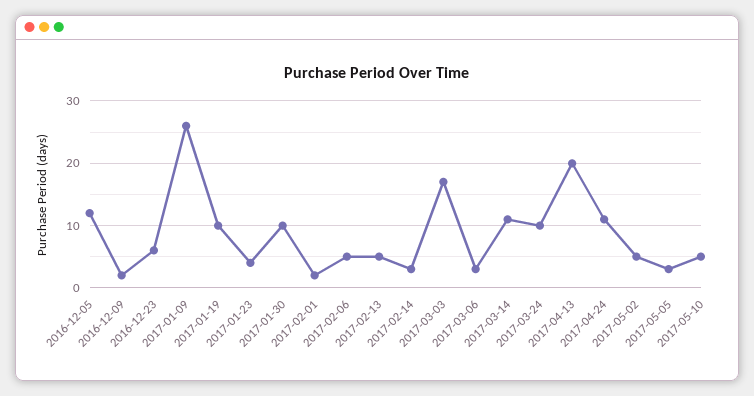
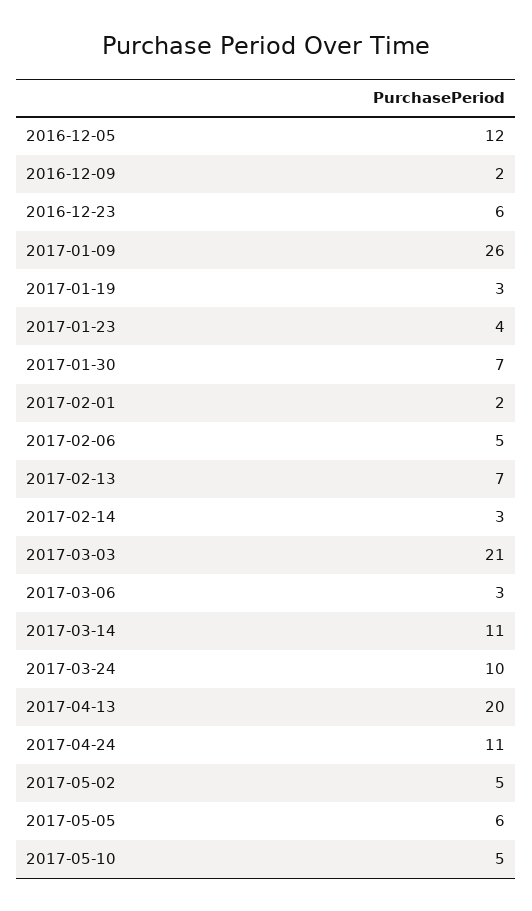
  {
    "2016-12-05": 12,
    "2016-12-09": 2,
    "2016-12-23": 6,
    "2017-01-09": 26,
-   "2017-01-19": 10,
+   "2017-01-19": 3,
    "2017-01-23": 4,
-   "2017-01-30": 10,
+   "2017-01-30": 7,
    "2017-02-01": 2,
    "2017-02-06": 5,
-   "2017-02-13": 5,
+   "2017-02-13": 7,
    "2017-02-14": 3,
-   "2017-03-03": 17,
+   "2017-03-03": 21,
    "2017-03-06": 3,
    "2017-03-14": 11,
    "2017-03-24": 10,
    "2017-04-13": 20,
    "2017-04-24": 11,
    "2017-05-02": 5,
-   "2017-05-05": 3,
+   "2017-05-05": 6,
    "2017-05-10": 5
  }

